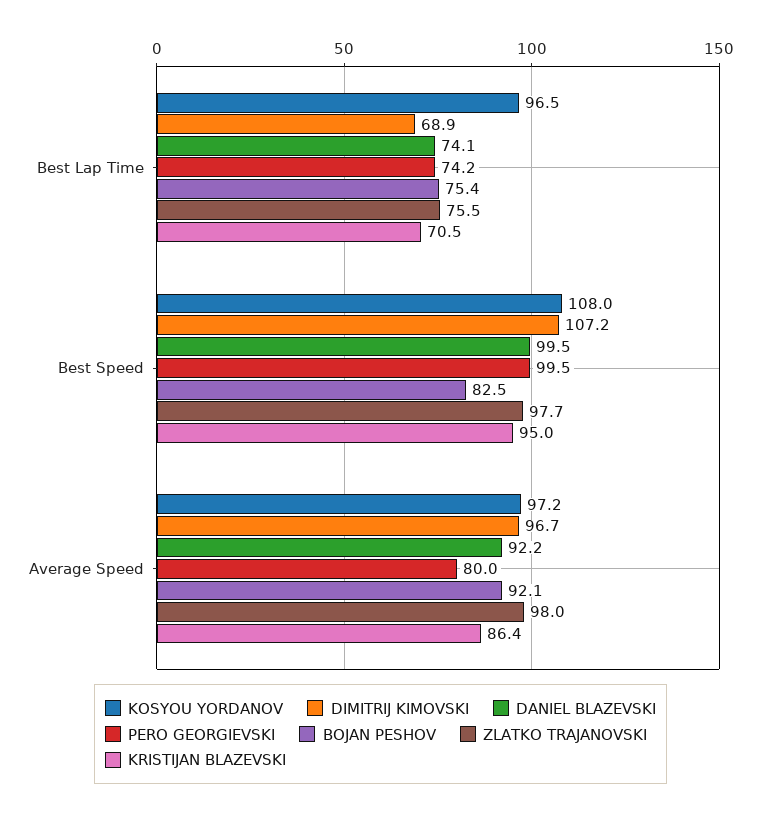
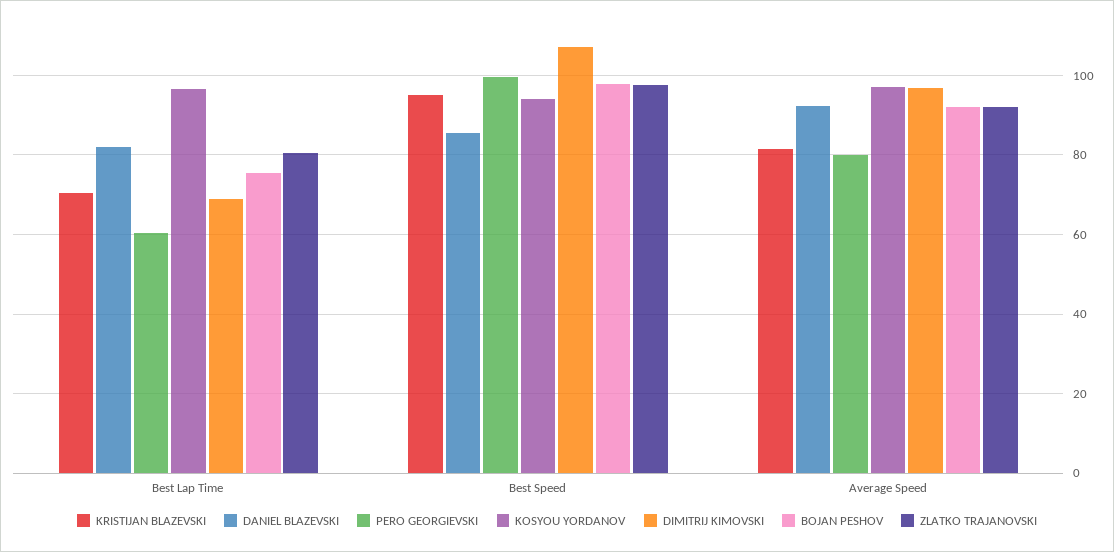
  {
    "KOSYOU YORDANOV": {
      "Best Lap Time": 96.5,
-     "Best Speed": 108,
+     "Best Speed": 94,
      "Average Speed": 97.2
    },
    "DIMITRIJ KIMOVSKI": {
      "Best Lap Time": 68.9,
      "Best Speed": 107.2,
      "Average Speed": 96.7
    },
    "DANIEL BLAZEVSKI": {
-     "Best Lap Time": 74.1,
+     "Best Lap Time": 82,
-     "Best Speed": 99.5,
+     "Best Speed": 86,
      "Average Speed": 92.2
    },
    "PERO GEORGIEVSKI": {
-     "Best Lap Time": 74.2,
+     "Best Lap Time": 60,
      "Best Speed": 99.5,
      "Average Speed": 80
    },
    "BOJAN PESHOV": {
      "Best Lap Time": 75.4,
-     "Best Speed": 82.5,
+     "Best Speed": 98,
      "Average Speed": 92.1
    },
    "ZLATKO TRAJANOVSKI": {
-     "Best Lap Time": 75.5,
+     "Best Lap Time": 80,
      "Best Speed": 97.7,
-     "Average Speed": 98
+     "Average Speed": 92
    },
    "KRISTIJAN BLAZEVSKI": {
      "Best Lap Time": 70.5,
      "Best Speed": 95,
-     "Average Speed": 86.4
+     "Average Speed": 82
    }
  }

